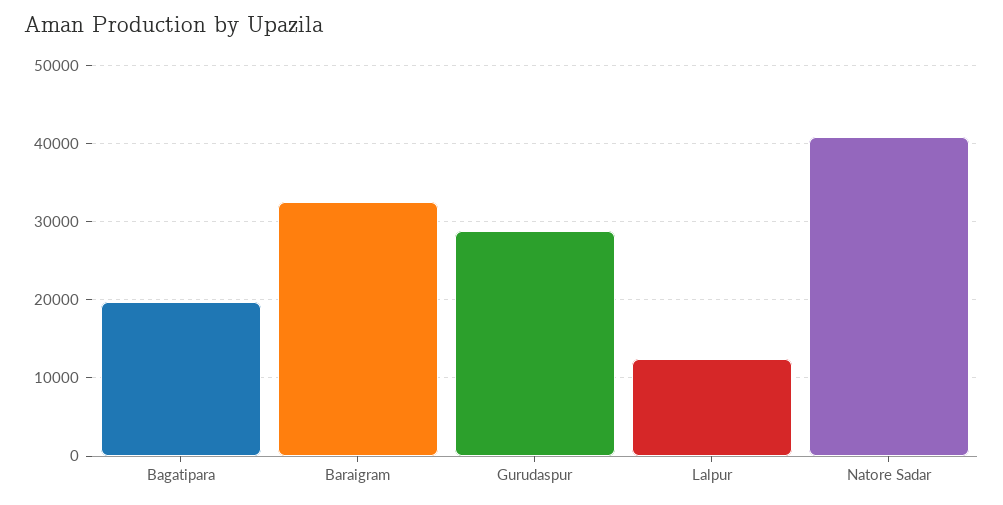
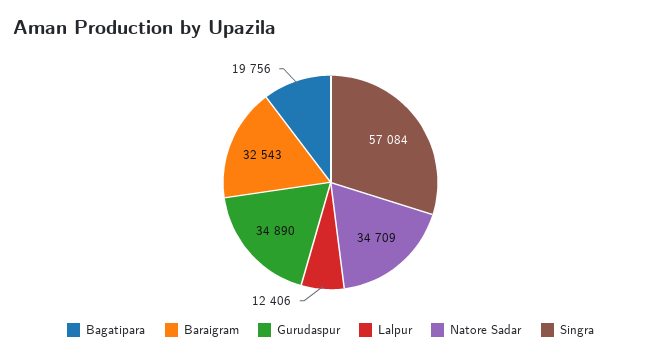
  {
    "Bagatipara": 19756,
    "Baraigram": 32543,
-   "Gurudaspur": 29000,
+   "Gurudaspur": 34890,
    "Lalpur": 12406,
-   "Natore Sadar": 41000
+   "Natore Sadar": 34709,
+   "Singra": 57084
  }

